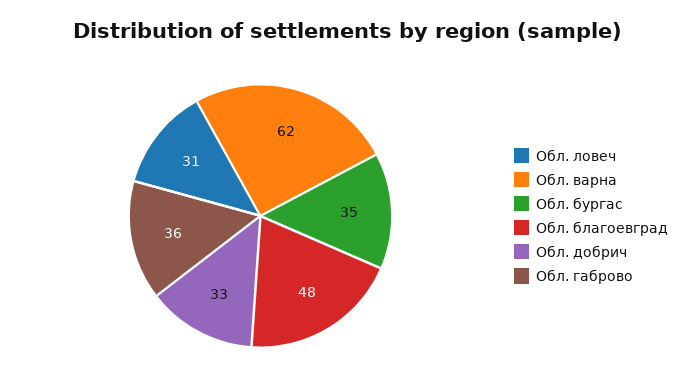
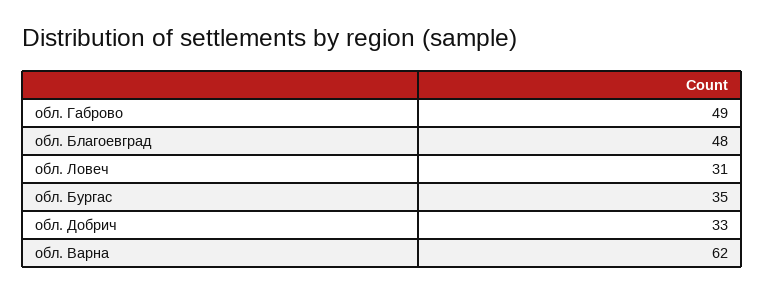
  {
    "Обл. ловеч": 31,
    "Обл. варна": 62,
    "Обл. бургас": 35,
    "Обл. благоевград": 48,
    "Обл. добрич": 33,
-   "Обл. габрово": 36
+   "Обл. габрово": 49
  }

